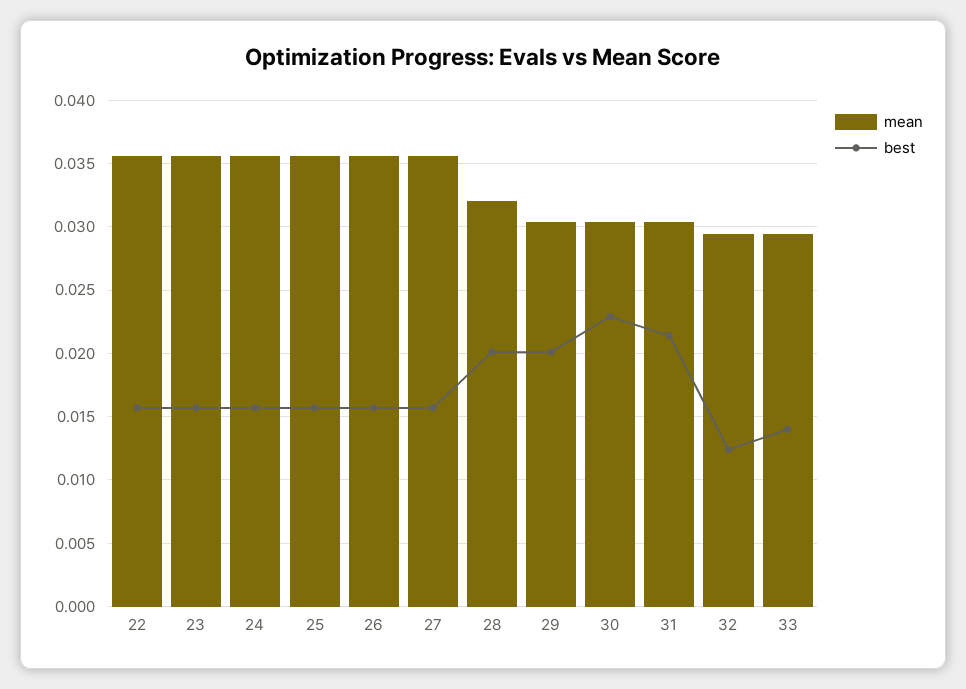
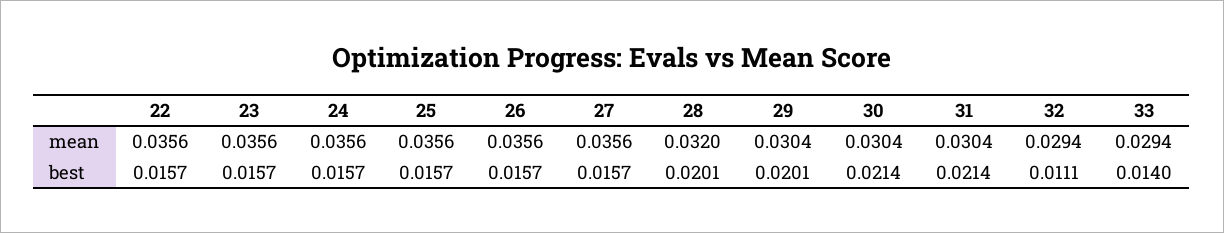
  {
    "mean": {
      "22": 0.0356,
      "23": 0.0356,
      "24": 0.0356,
      "25": 0.0356,
      "26": 0.0356,
      "27": 0.0356,
      "28": 0.032,
      "29": 0.0304,
      "30": 0.0304,
      "31": 0.0304,
      "32": 0.0294,
      "33": 0.0294
    },
    "best": {
      "22": 0.0157,
      "23": 0.0157,
      "24": 0.0157,
      "25": 0.0157,
      "26": 0.0157,
      "27": 0.0157,
      "28": 0.0201,
      "29": 0.0201,
-     "30": 0.023,
+     "30": 0.0214,
      "31": 0.0214,
-     "32": 0.0125,
+     "32": 0.0111,
      "33": 0.014
    }
  }

